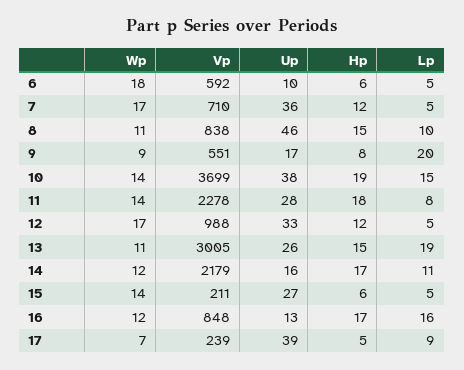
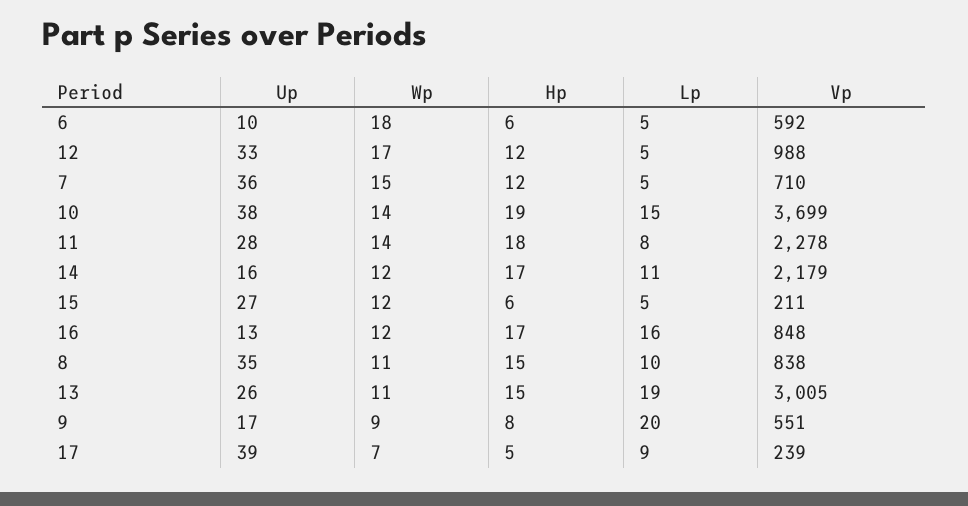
  {
    "Wp": {
      "6": 18,
-     "7": 17,
+     "7": 15,
      "8": 11,
      "9": 9,
      "10": 14,
      "11": 14,
      "12": 17,
      "13": 11,
      "14": 12,
-     "15": 14,
+     "15": 12,
      "16": 12,
      "17": 7
    },
    "Vp": {
      "6": 592,
      "7": 710,
      "8": 838,
      "9": 551,
      "10": 3699,
      "11": 2278,
      "12": 988,
      "13": 3005,
      "14": 2179,
      "15": 211,
      "16": 848,
      "17": 239
    },
    "Up": {
      "6": 10,
      "7": 36,
-     "8": 46,
+     "8": 35,
      "9": 17,
      "10": 38,
      "11": 28,
      "12": 33,
      "13": 26,
      "14": 16,
      "15": 27,
      "16": 13,
      "17": 39
    },
    "Hp": {
      "6": 6,
      "7": 12,
      "8": 15,
      "9": 8,
      "10": 19,
      "11": 18,
      "12": 12,
      "13": 15,
      "14": 17,
      "15": 6,
      "16": 17,
      "17": 5
    },
    "Lp": {
      "6": 5,
      "7": 5,
      "8": 10,
      "9": 20,
      "10": 15,
      "11": 8,
      "12": 5,
      "13": 19,
      "14": 11,
      "15": 5,
      "16": 16,
      "17": 9
    }
  }

